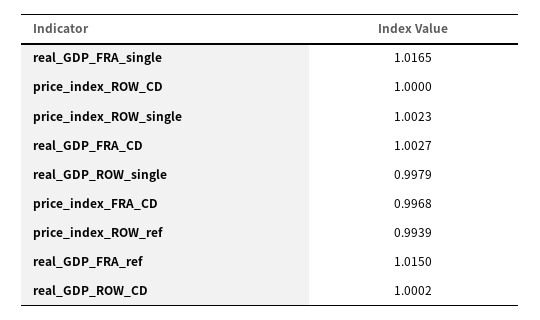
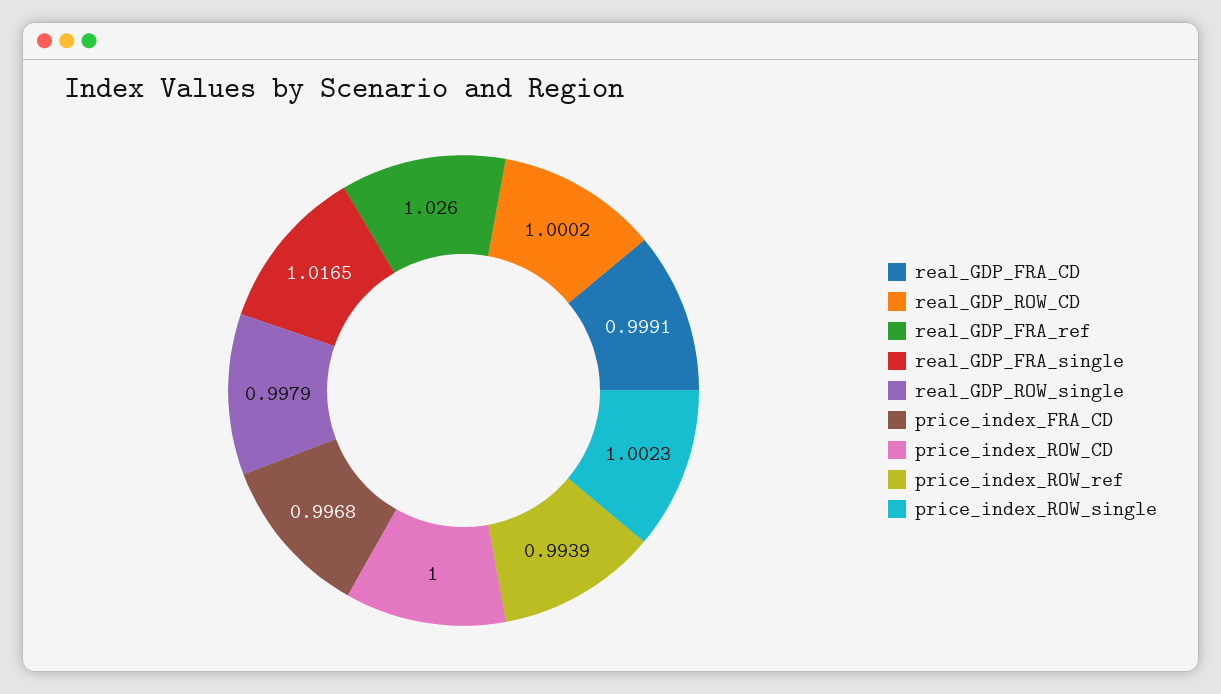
  {
    "real_GDP_FRA_single": 1.0165,
    "price_index_ROW_CD": 1,
    "price_index_ROW_single": 1.0023,
-   "real_GDP_FRA_CD": 1.0027,
+   "real_GDP_FRA_CD": 0.9991,
    "real_GDP_ROW_single": 0.9979,
    "price_index_FRA_CD": 0.9968,
    "price_index_ROW_ref": 0.9939,
-   "real_GDP_FRA_ref": 1.015,
+   "real_GDP_FRA_ref": 1.026,
    "real_GDP_ROW_CD": 1.0002
  }

